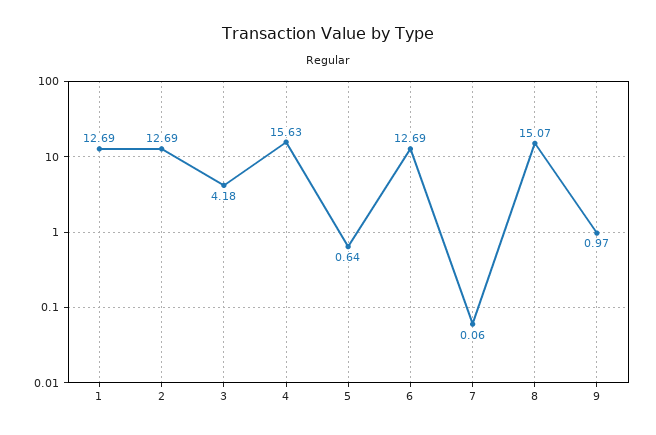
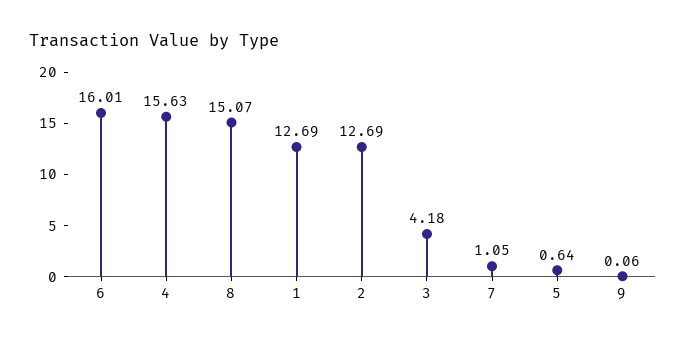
  {
    "1": 12.69,
    "2": 12.69,
    "3": 4.18,
    "4": 15.63,
    "5": 0.64,
-   "6": 12.69,
+   "6": 16.01,
-   "7": 0.06,
+   "7": 1.05,
    "8": 15.07,
-   "9": 0.97
+   "9": 0.06
  }

